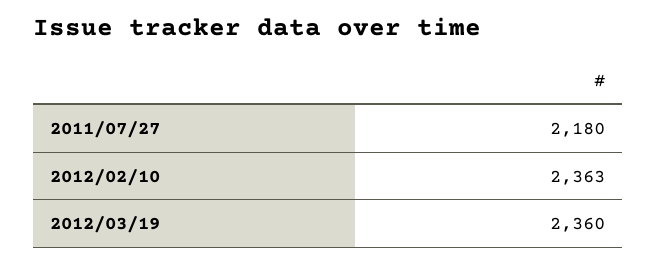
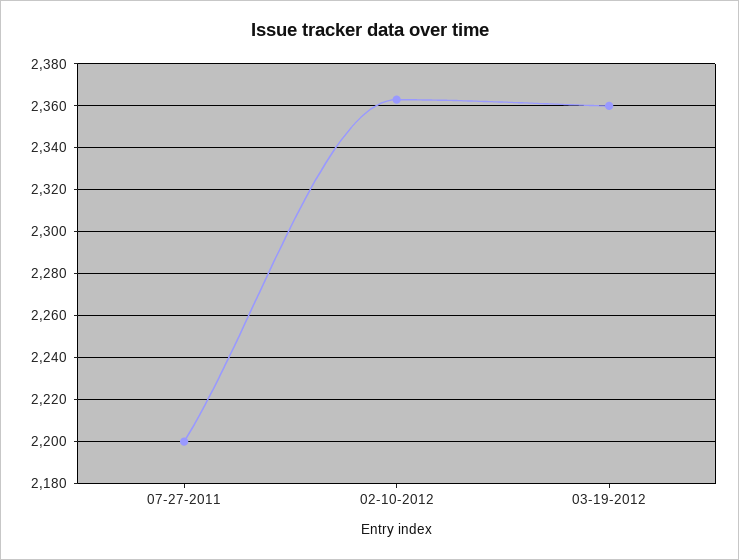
  {
-   "2011/07/27": 2180,
+   "2011/07/27": 2200,
    "2012/02/10": 2363,
    "2012/03/19": 2360
  }

